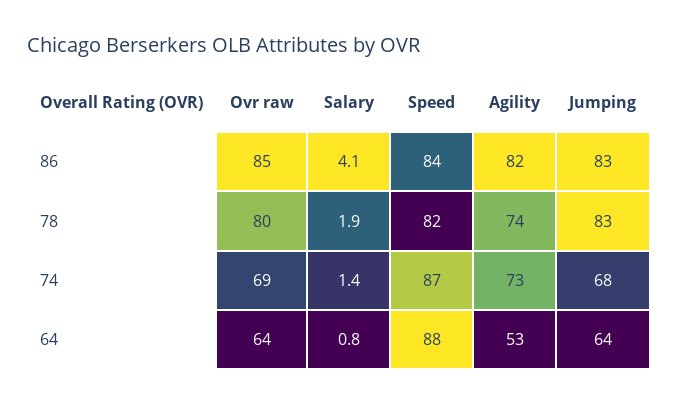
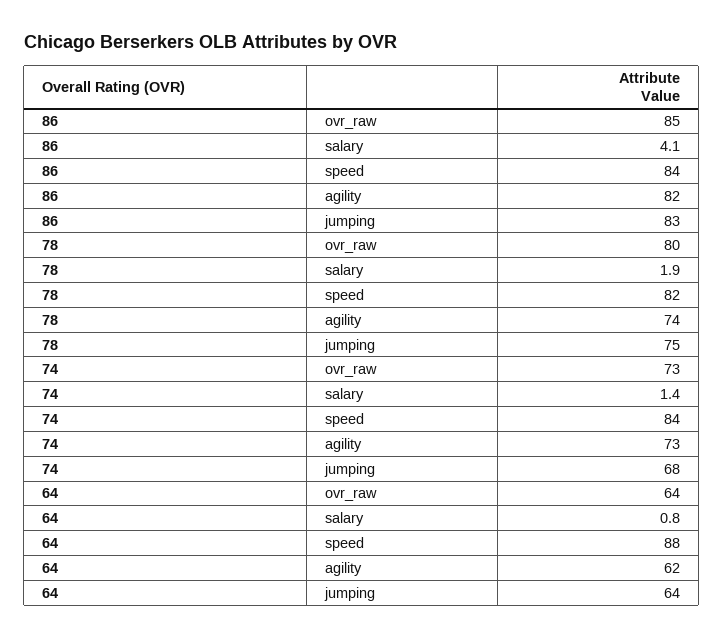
  {
    "Ovr raw": {
      "86": 85,
      "78": 80,
-     "74": 69,
+     "74": 73,
      "64": 64
    },
    "Salary": {
      "86": 4.1,
      "78": 1.9,
      "74": 1.4,
      "64": 0.8
    },
    "Speed": {
      "86": 84,
      "78": 82,
-     "74": 87,
+     "74": 84,
      "64": 88
    },
    "Agility": {
      "86": 82,
      "78": 74,
      "74": 73,
-     "64": 53
+     "64": 62
    },
    "Jumping": {
      "86": 83,
-     "78": 83,
+     "78": 75,
      "74": 68,
      "64": 64
    }
  }

